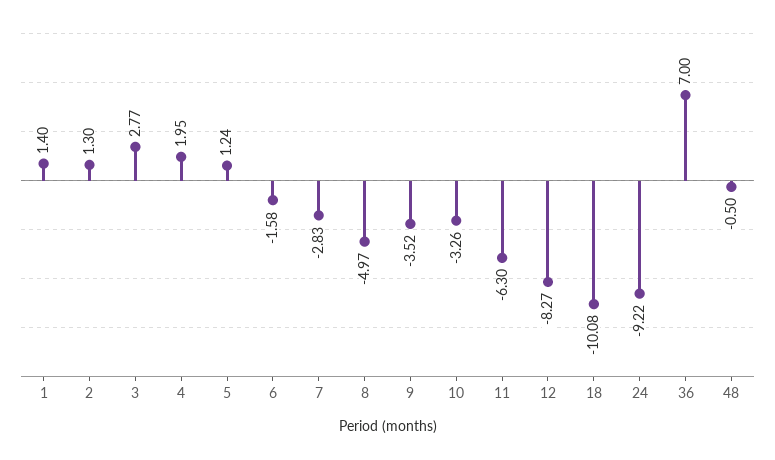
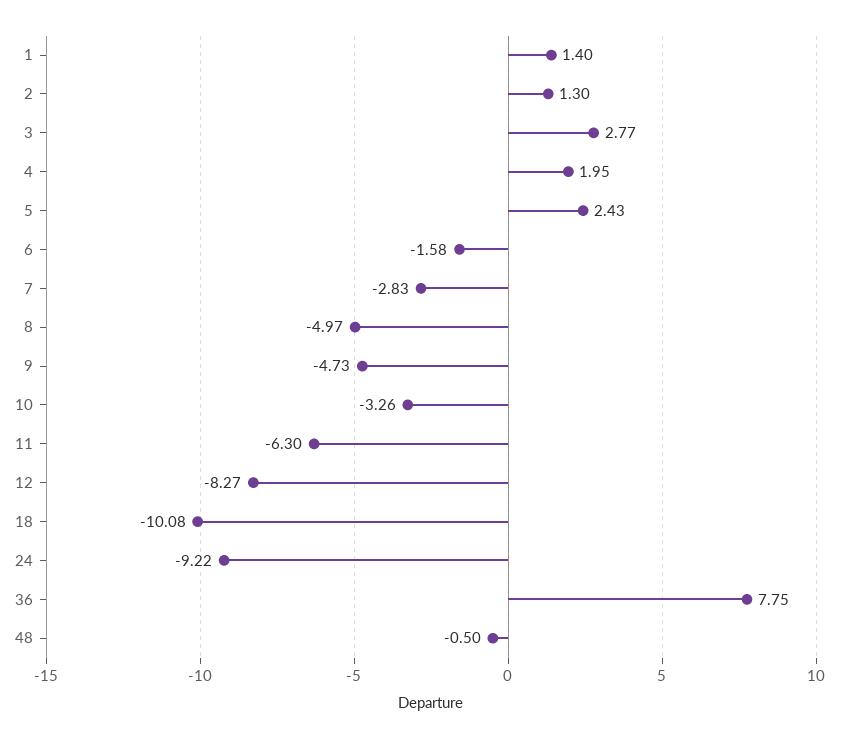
  {
    "1": 1.4,
    "2": 1.3,
    "3": 2.77,
    "4": 1.95,
-   "5": 1.24,
+   "5": 2.43,
    "6": -1.58,
    "7": -2.83,
    "8": -4.97,
-   "9": -3.52,
+   "9": -4.73,
    "10": -3.26,
    "11": -6.3,
    "12": -8.27,
    "18": -10.08,
    "24": -9.22,
-   "36": 7,
+   "36": 7.75,
    "48": -0.5
  }

